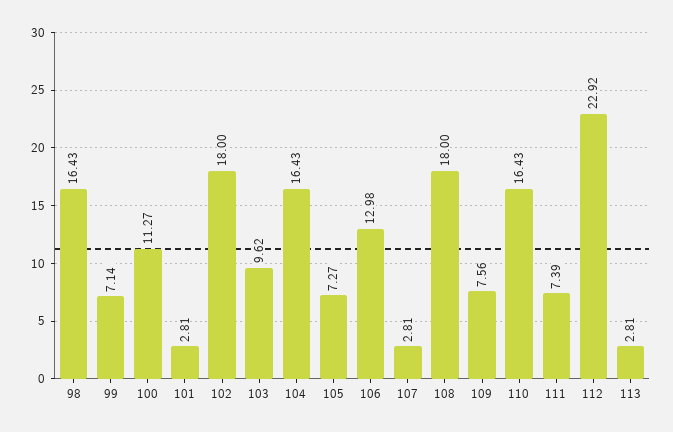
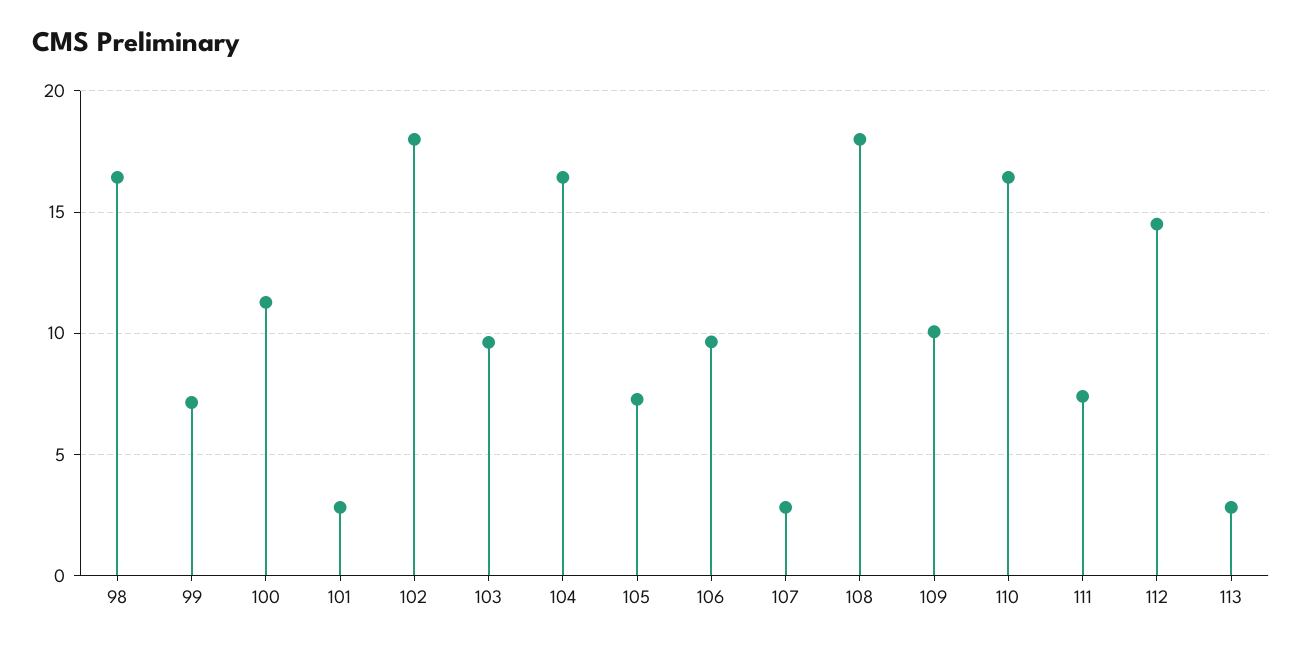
  {
    "98": 16.43,
    "99": 7.14,
    "100": 11.27,
    "101": 2.81,
    "102": 18,
    "103": 9.62,
    "104": 16.43,
    "105": 7.27,
-   "106": 12.98,
+   "106": 9.5,
    "107": 2.81,
    "108": 18,
-   "109": 7.56,
+   "109": 10,
    "110": 16.43,
    "111": 7.39,
-   "112": 22.92,
+   "112": 14.5,
    "113": 2.81
  }

